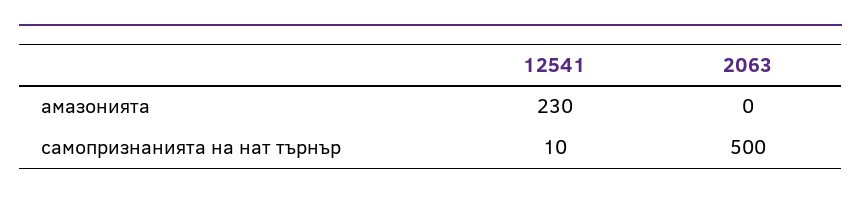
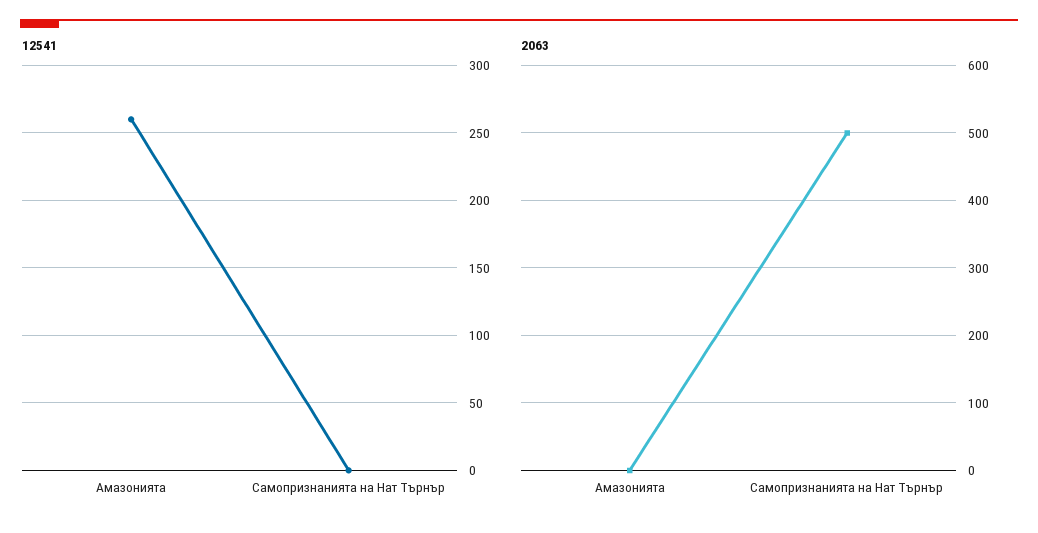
  {
    "12541": {
-     "амазонията": 230,
+     "амазонията": 260,
-     "самопризнанията на нат търнър": 10
+     "самопризнанията на нат търнър": 0
    },
    "2063": {
      "амазонията": 0,
      "самопризнанията на нат търнър": 500
    }
  }

